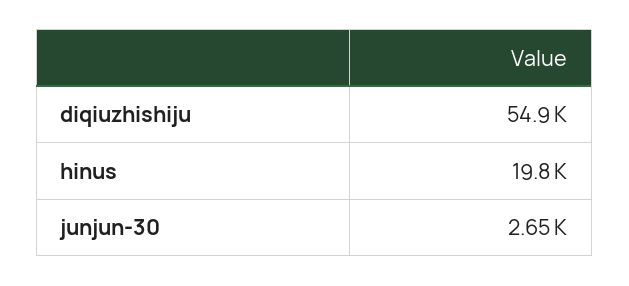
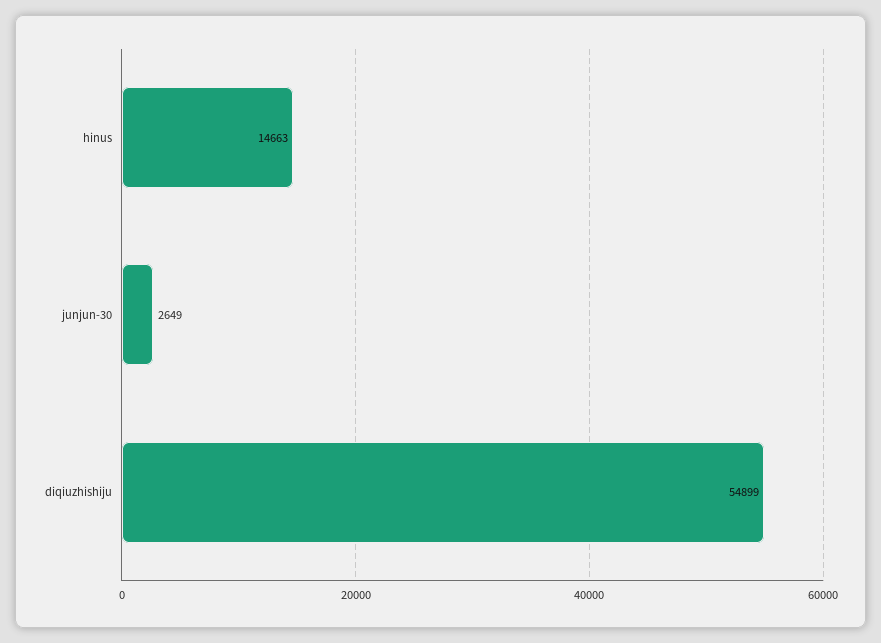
  {
    "diqiuzhishiju": 54899,
-   "hinus": 19800,
+   "hinus": 14663,
    "junjun-30": 2649
  }

